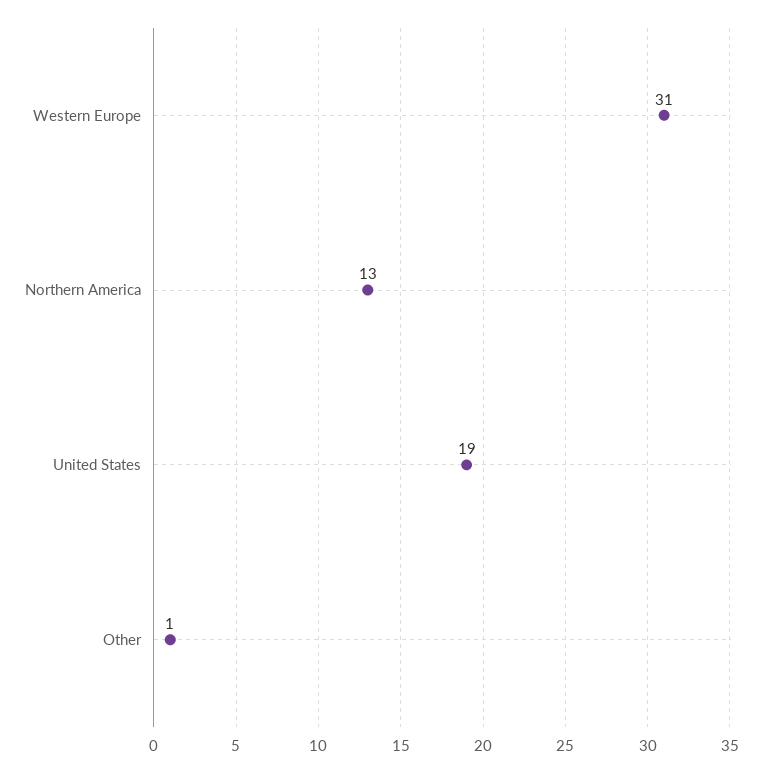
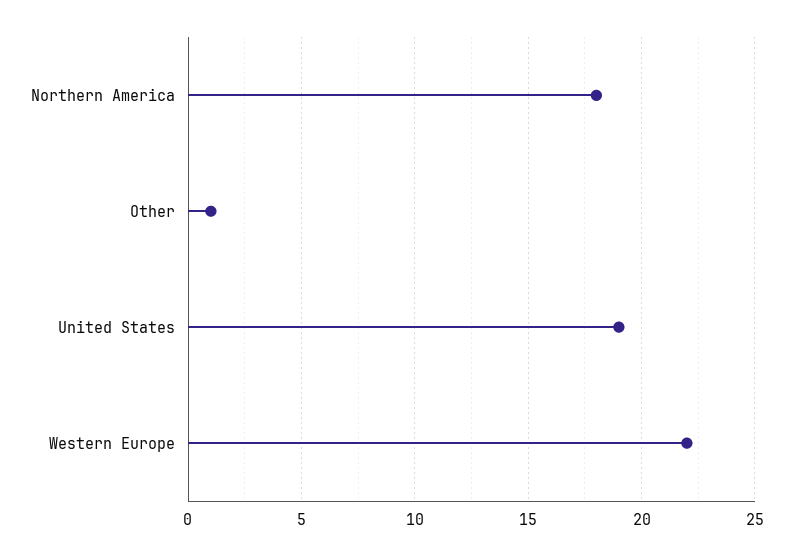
  {
-   "Western Europe": 31,
+   "Western Europe": 22,
-   "Northern America": 13,
+   "Northern America": 18,
    "United States": 19,
    "Other": 1
  }

